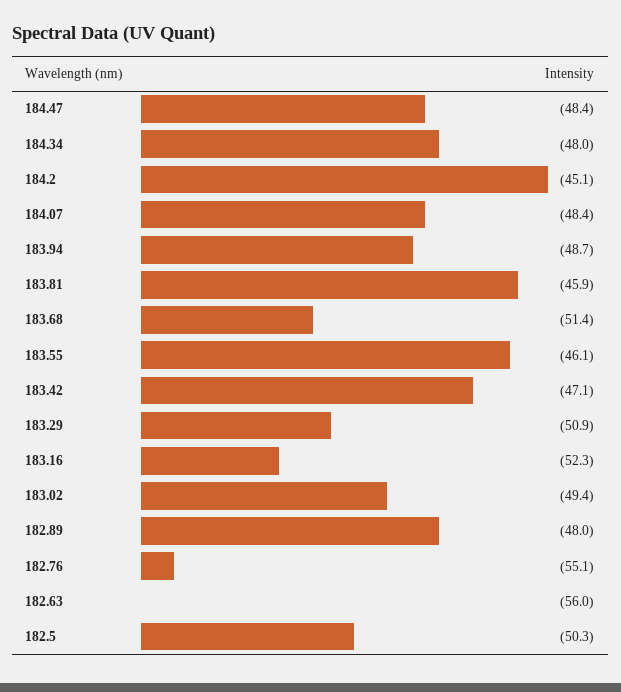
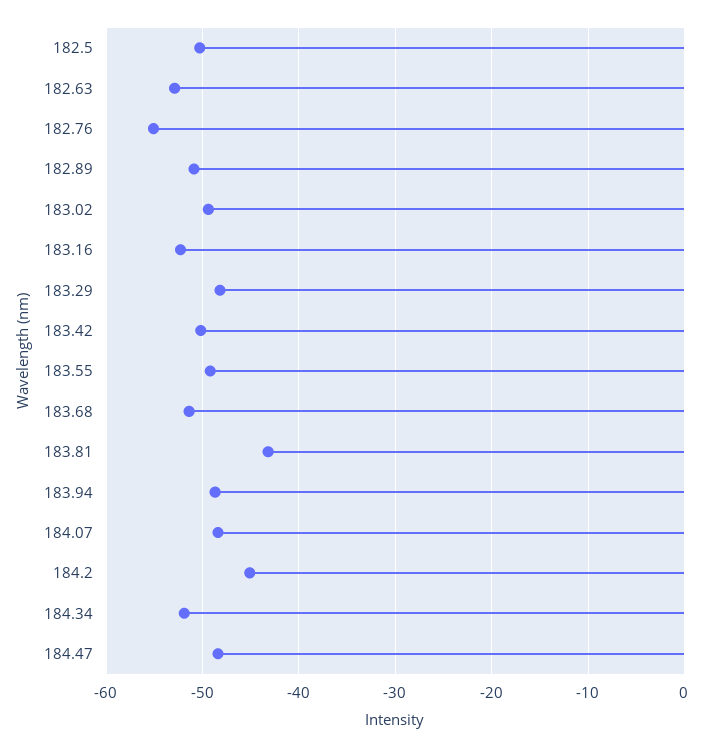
  {
    "184.47": -48.4,
-   "184.34": -48,
+   "184.34": -52,
    "184.2": -45.1,
    "184.07": -48.4,
    "183.94": -48.7,
-   "183.81": -45.9,
+   "183.81": -43,
    "183.68": -51.4,
-   "183.55": -46.1,
+   "183.55": -49,
-   "183.42": -47.1,
+   "183.42": -50,
-   "183.29": -50.9,
+   "183.29": -48,
    "183.16": -52.3,
    "183.02": -49.4,
-   "182.89": -48,
+   "182.89": -51,
    "182.76": -55.1,
-   "182.63": -56,
+   "182.63": -53,
    "182.5": -50.3
  }

